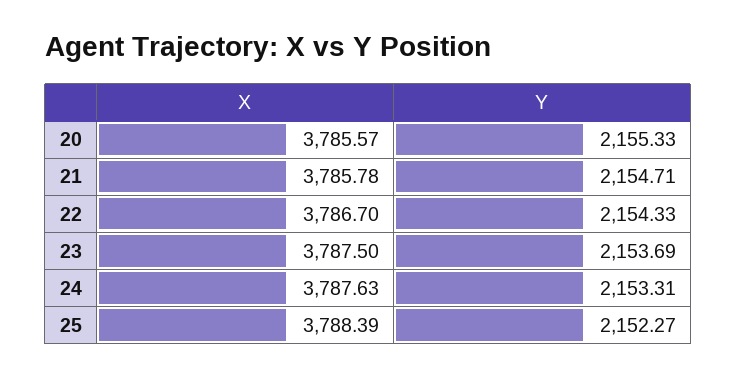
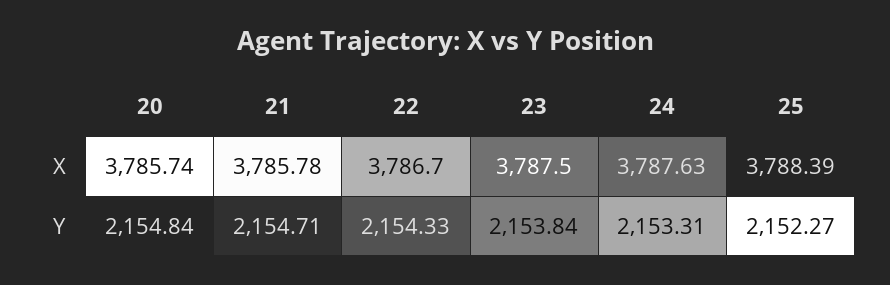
  {
    "X": {
-     "20": 3785.57,
+     "20": 3785.74,
      "21": 3785.78,
      "22": 3786.7,
      "23": 3787.5,
      "24": 3787.63,
      "25": 3788.39
    },
    "Y": {
-     "20": 2155.33,
+     "20": 2154.84,
      "21": 2154.71,
      "22": 2154.33,
-     "23": 2153.69,
+     "23": 2153.84,
      "24": 2153.31,
      "25": 2152.27
    }
  }

